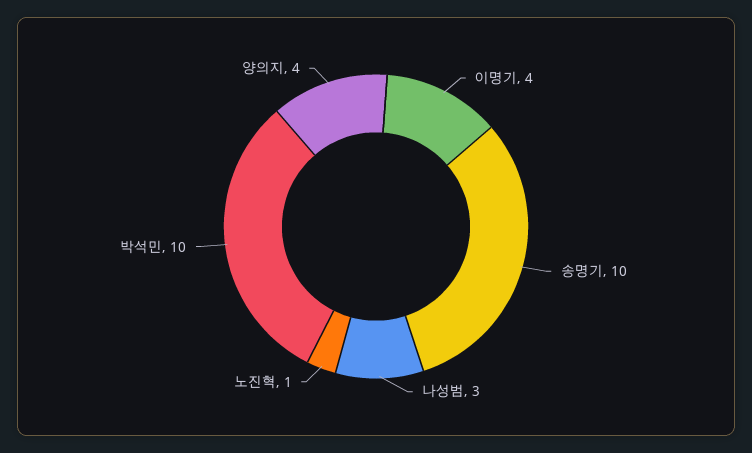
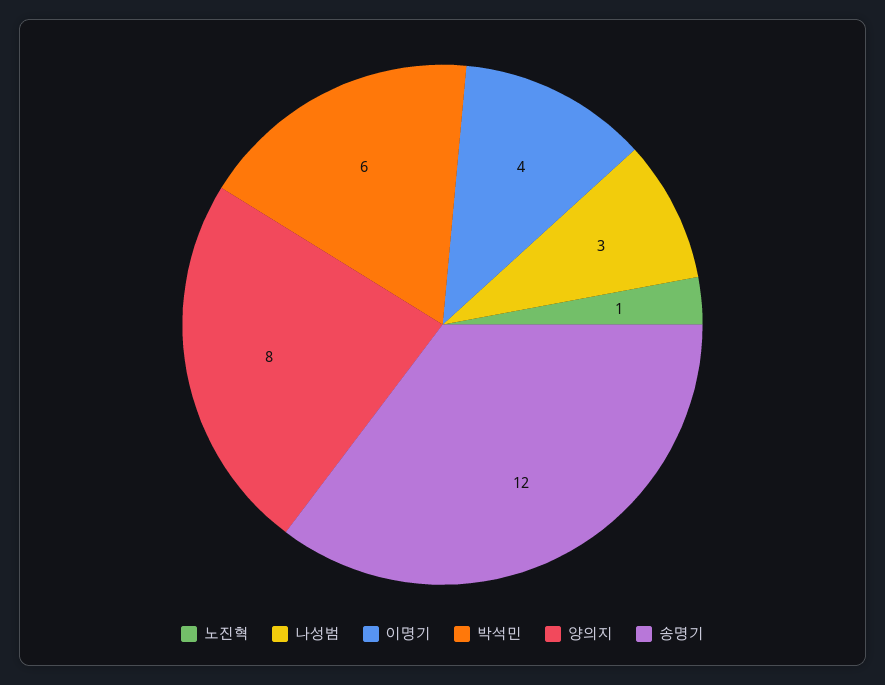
  {
    "이명기": 4,
-   "송명기": 10,
+   "송명기": 12,
    "나성범": 3,
    "노진혁": 1,
-   "박석민": 10,
+   "박석민": 6,
-   "양의지": 4
+   "양의지": 8
  }

